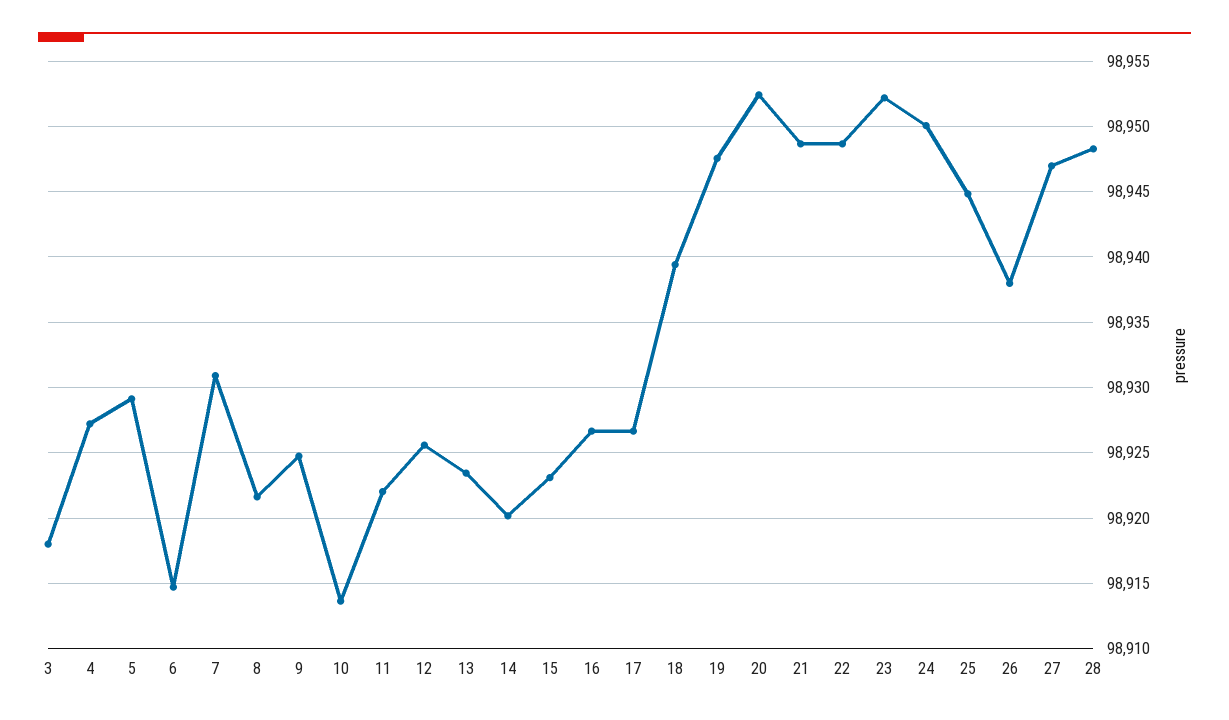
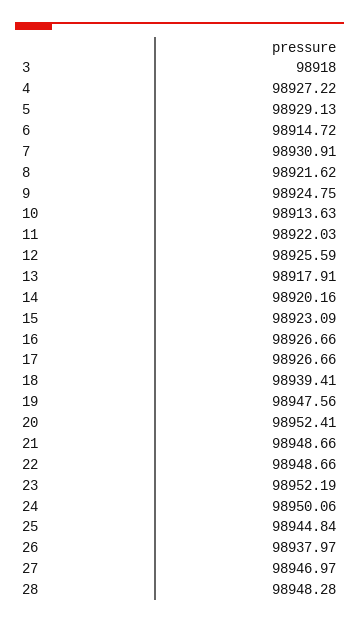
  {
    "3": 98918,
    "4": 98927.22,
    "5": 98929.13,
    "6": 98914.72,
    "7": 98930.91,
    "8": 98921.62,
    "9": 98924.75,
    "10": 98913.63,
    "11": 98922.03,
    "12": 98925.59,
-   "13": 98923.5,
+   "13": 98917.91,
    "14": 98920.16,
    "15": 98923.09,
    "16": 98926.66,
    "17": 98926.66,
    "18": 98939.41,
    "19": 98947.56,
    "20": 98952.41,
    "21": 98948.66,
    "22": 98948.66,
    "23": 98952.19,
    "24": 98950.06,
    "25": 98944.84,
    "26": 98937.97,
    "27": 98946.97,
    "28": 98948.28
  }

